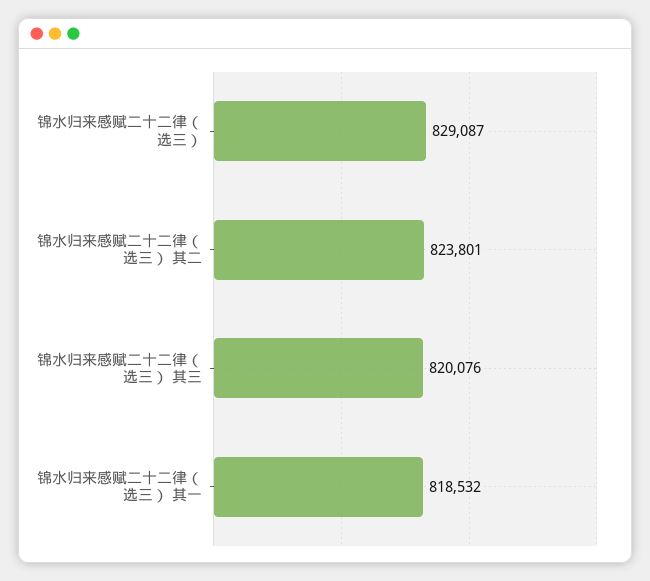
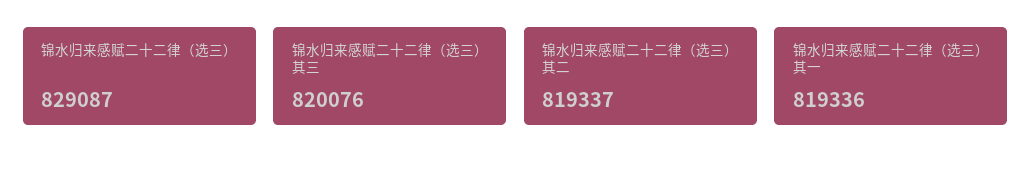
  {
    "锦水归来感赋二十二律（选三）": 829087,
-   "锦水归来感赋二十二律（选三） 其二": 823801,
+   "锦水归来感赋二十二律（选三） 其二": 819337,
    "锦水归来感赋二十二律（选三） 其三": 820076,
-   "锦水归来感赋二十二律（选三） 其一": 818532
+   "锦水归来感赋二十二律（选三） 其一": 819336
  }

